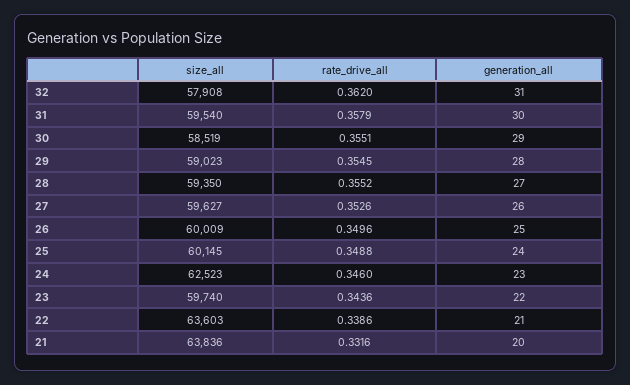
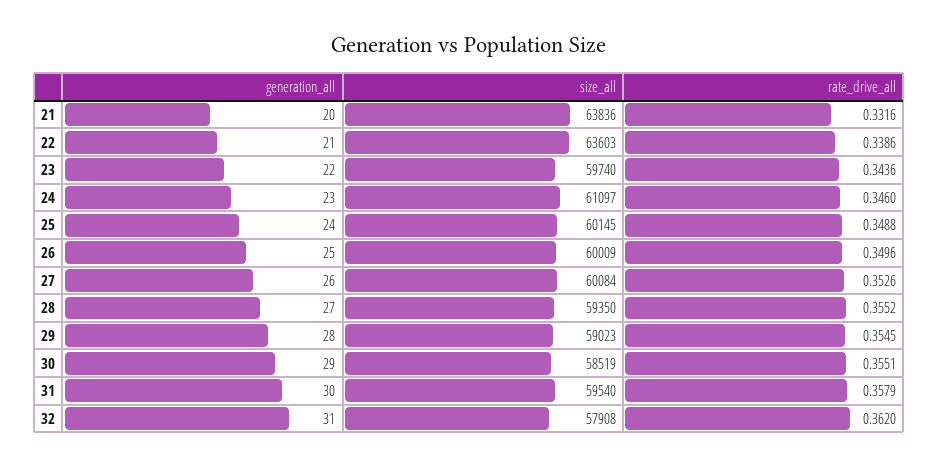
  {
    "size_all": {
      "32": 57908,
      "31": 59540,
      "30": 58519,
      "29": 59023,
      "28": 59350,
-     "27": 59627,
+     "27": 60084,
      "26": 60009,
      "25": 60145,
-     "24": 62523,
+     "24": 61097,
      "23": 59740,
      "22": 63603,
      "21": 63836
    },
    "rate_drive_all": {
      "32": 0.362,
      "31": 0.3579,
      "30": 0.3551,
      "29": 0.3545,
      "28": 0.3552,
      "27": 0.3526,
      "26": 0.3496,
      "25": 0.3488,
      "24": 0.346,
      "23": 0.3436,
      "22": 0.3386,
      "21": 0.3316
    },
    "generation_all": {
      "32": 31,
      "31": 30,
      "30": 29,
      "29": 28,
      "28": 27,
      "27": 26,
      "26": 25,
      "25": 24,
      "24": 23,
      "23": 22,
      "22": 21,
      "21": 20
    }
  }

